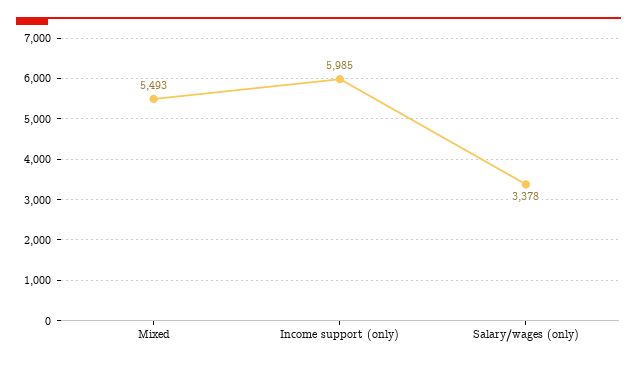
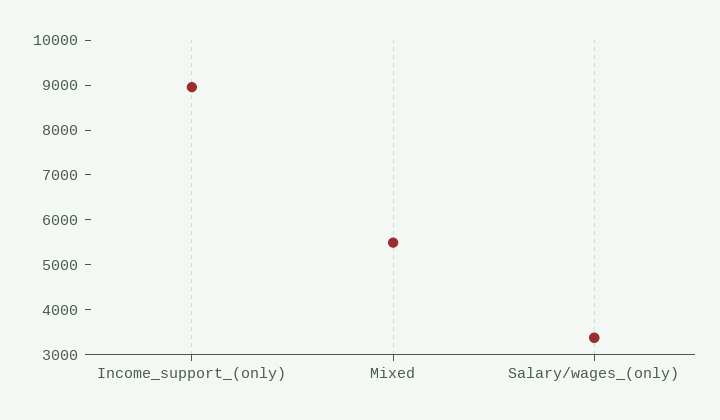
  {
    "Mixed": 5493,
-   "Income support (only)": 5985,
+   "Income support (only)": 9000,
    "Salary/wages (only)": 3378
  }

